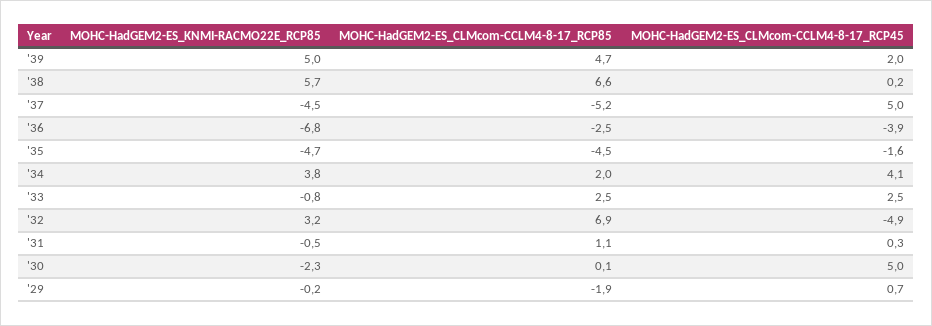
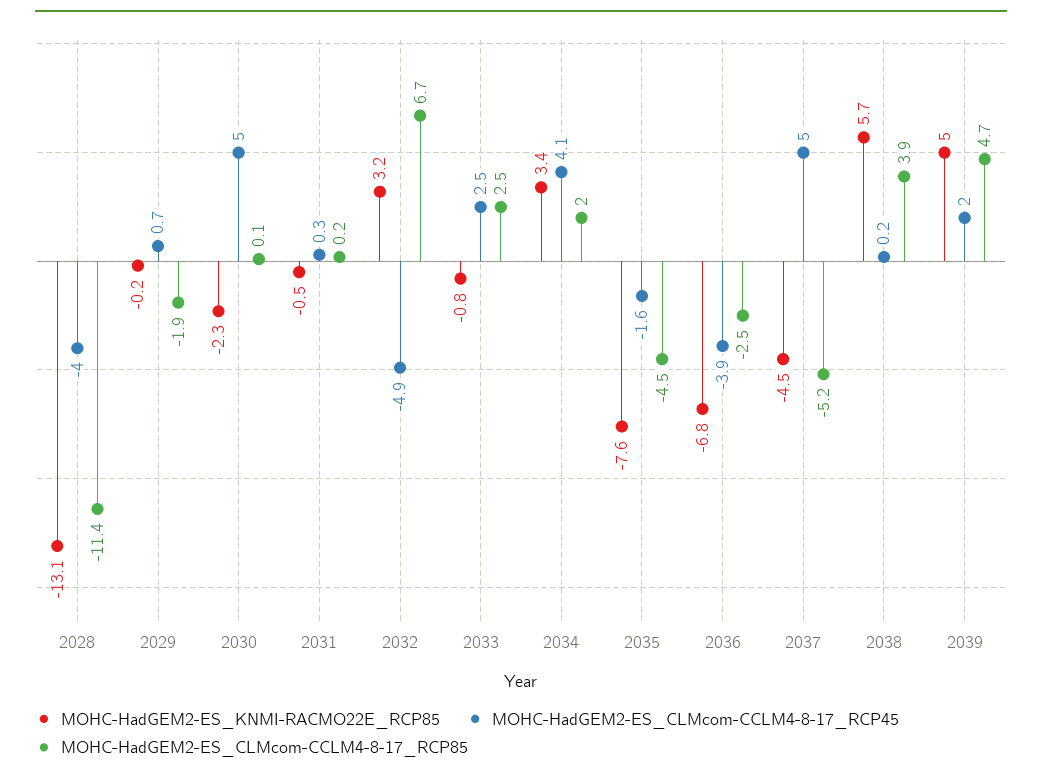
  {
    "MOHC-HadGEM2-ES_KNMI-RACMO22E_RCP85": {
      "'39": 5,
      "'38": 5.7,
      "'37": -4.5,
      "'36": -6.8,
-     "'35": -4.7,
+     "'35": -7.6,
-     "'34": 3.8,
+     "'34": 3.4,
      "'33": -0.8,
      "'32": 3.2,
      "'31": -0.5,
      "'30": -2.3,
-     "'29": -0.2
+     "'29": -0.2,
+     "2028": -13.1
    },
    "MOHC-HadGEM2-ES_CLMcom-CCLM4-8-17_RCP85": {
      "'39": 4.7,
-     "'38": 6.6,
+     "'38": 3.9,
      "'37": -5.2,
      "'36": -2.5,
      "'35": -4.5,
      "'34": 2,
      "'33": 2.5,
-     "'32": 6.9,
+     "'32": 6.7,
-     "'31": 1.1,
+     "'31": 0.2,
      "'30": 0.1,
-     "'29": -1.9
+     "'29": -1.9,
+     "2028": -11.4
    },
    "MOHC-HadGEM2-ES_CLMcom-CCLM4-8-17_RCP45": {
      "'39": 2,
      "'38": 0.2,
      "'37": 5,
      "'36": -3.9,
      "'35": -1.6,
      "'34": 4.1,
      "'33": 2.5,
      "'32": -4.9,
      "'31": 0.3,
      "'30": 5,
-     "'29": 0.7
+     "'29": 0.7,
+     "2028": -4
    }
  }

